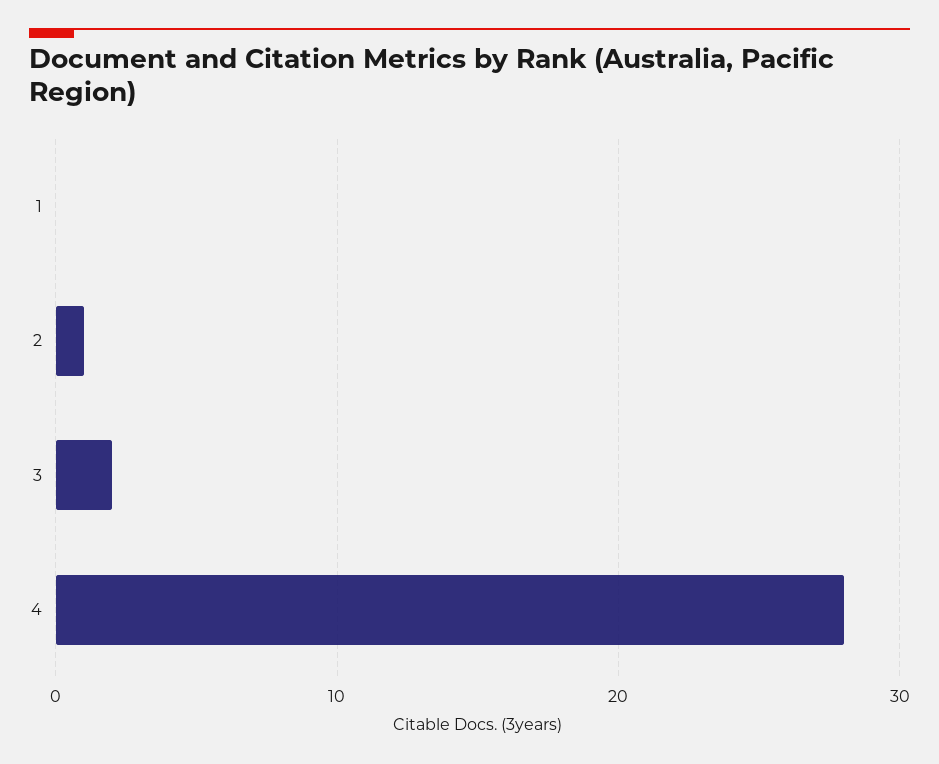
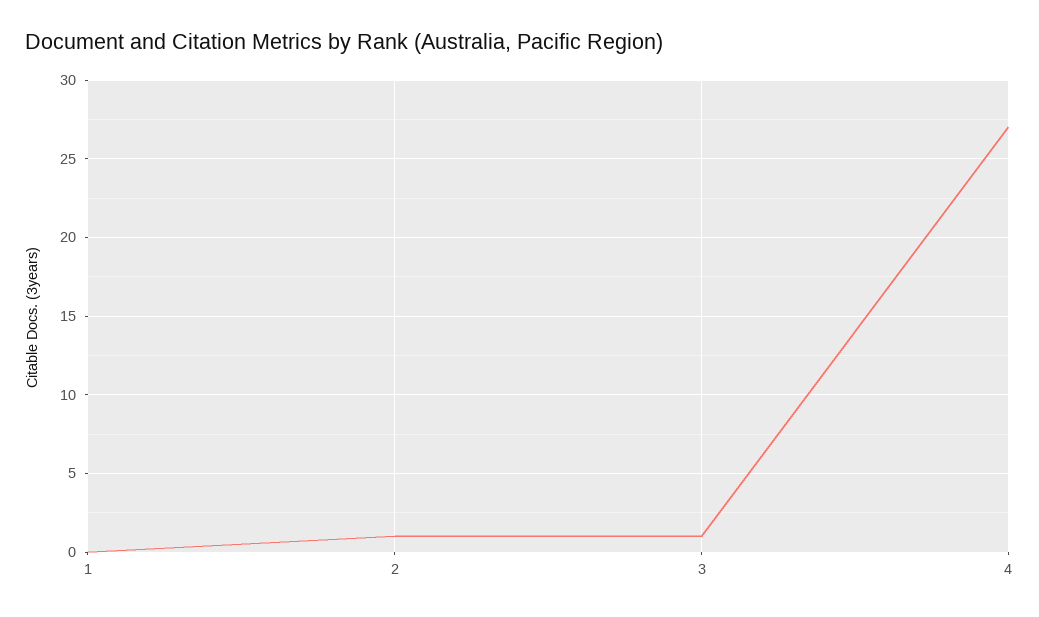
  {
    "1": 0,
    "2": 1,
-   "3": 2,
+   "3": 1,
-   "4": 28
+   "4": 27
  }

